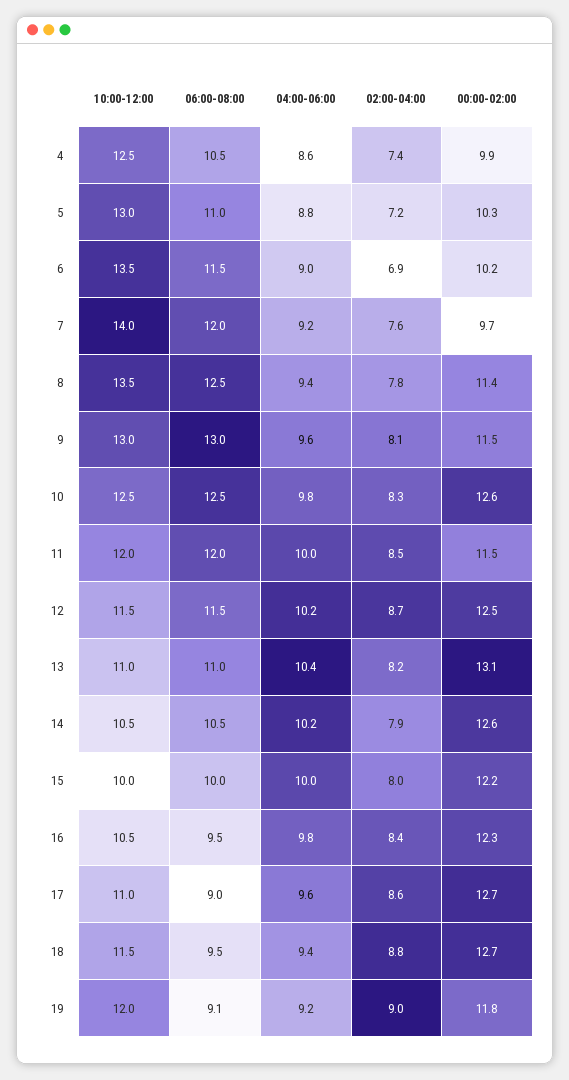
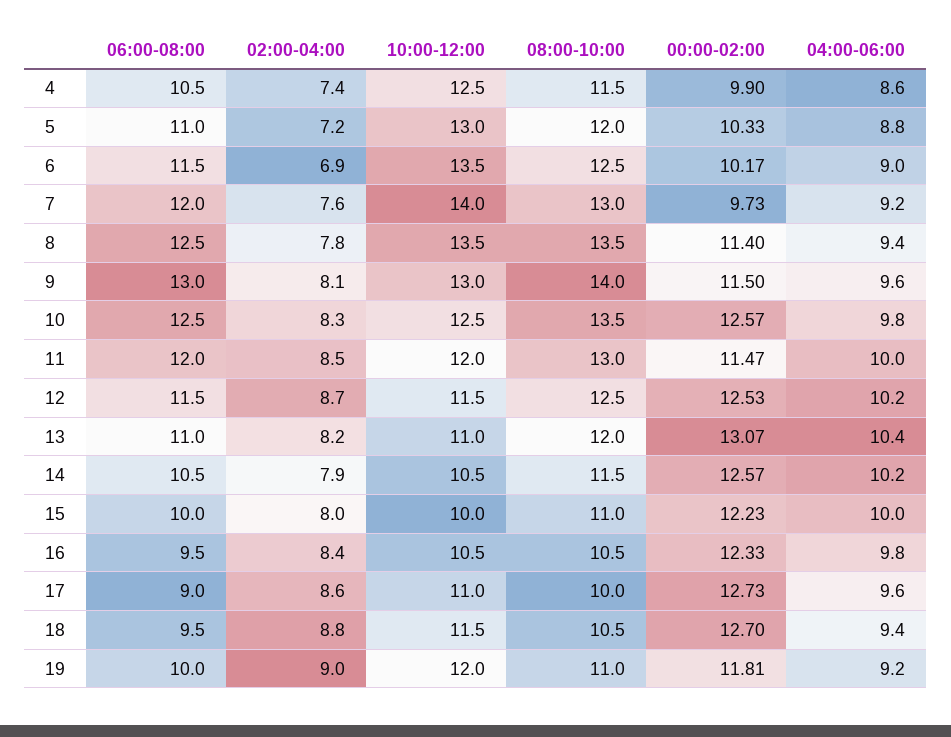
  {
    "10:00-12:00": {
      "4": 12.5,
      "5": 13,
      "6": 13.5,
      "7": 14,
      "8": 13.5,
      "9": 13,
      "10": 12.5,
      "11": 12,
      "12": 11.5,
      "13": 11,
      "14": 10.5,
      "15": 10,
      "16": 10.5,
      "17": 11,
      "18": 11.5,
      "19": 12
    },
    "06:00-08:00": {
      "4": 10.5,
      "5": 11,
      "6": 11.5,
      "7": 12,
      "8": 12.5,
      "9": 13,
      "10": 12.5,
      "11": 12,
      "12": 11.5,
      "13": 11,
      "14": 10.5,
      "15": 10,
      "16": 9.5,
      "17": 9,
      "18": 9.5,
-     "19": 9.1
+     "19": 10
    },
    "04:00-06:00": {
      "4": 8.6,
      "5": 8.8,
      "6": 9,
      "7": 9.2,
      "8": 9.4,
      "9": 9.6,
      "10": 9.8,
      "11": 10,
      "12": 10.2,
      "13": 10.4,
      "14": 10.2,
      "15": 10,
      "16": 9.8,
      "17": 9.6,
      "18": 9.4,
      "19": 9.2
    },
    "02:00-04:00": {
      "4": 7.4,
      "5": 7.2,
      "6": 6.9,
      "7": 7.6,
      "8": 7.8,
      "9": 8.1,
      "10": 8.3,
      "11": 8.5,
      "12": 8.7,
      "13": 8.2,
      "14": 7.9,
      "15": 8,
      "16": 8.4,
      "17": 8.6,
      "18": 8.8,
      "19": 9
    },
    "00:00-02:00": {
      "4": 9.9,
      "5": 10.33,
      "6": 10.17,
      "7": 9.73,
      "8": 11.4,
      "9": 11.5,
      "10": 12.57,
      "11": 11.47,
      "12": 12.53,
      "13": 13.07,
      "14": 12.57,
      "15": 12.23,
      "16": 12.33,
      "17": 12.73,
      "18": 12.7,
      "19": 11.81
-   }
+   },
+   "08:00-10:00": {
+     "4": 11.5,
+     "5": 12,
+     "6": 12.5,
+     "7": 13,
+     "8": 13.5,
+     "9": 14,
+     "10": 13.5,
+     "11": 13,
+     "12": 12.5,
+     "13": 12,
+     "14": 11.5,
+     "15": 11,
+     "16": 10.5,
+     "17": 10,
+     "18": 10.5,
+     "19": 11
+   }
  }

